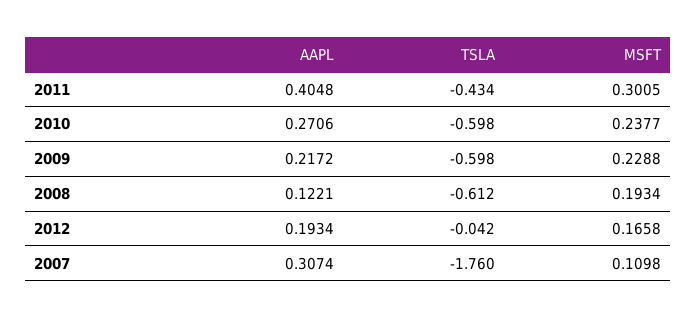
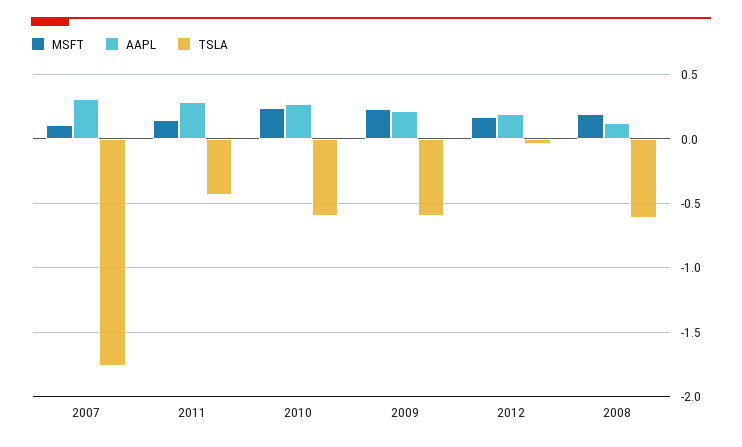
  {
    "AAPL": {
-     "2011": 0.4048,
+     "2011": 0.3,
      "2010": 0.2706,
      "2009": 0.2172,
      "2008": 0.1221,
      "2012": 0.1934,
      "2007": 0.3074
    },
    "TSLA": {
      "2011": -0.434,
      "2010": -0.598,
      "2009": -0.598,
      "2008": -0.612,
      "2012": -0.042,
      "2007": -1.76
    },
    "MSFT": {
-     "2011": 0.3005,
+     "2011": 0.15,
      "2010": 0.2377,
      "2009": 0.2288,
      "2008": 0.1934,
      "2012": 0.1658,
      "2007": 0.1098
    }
  }

